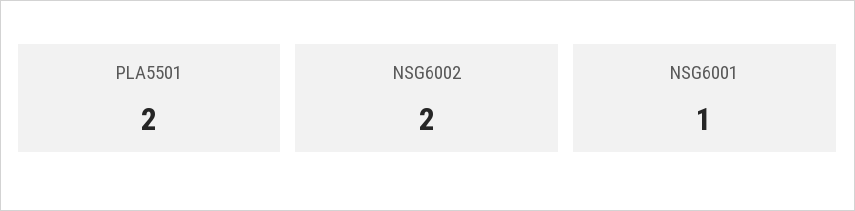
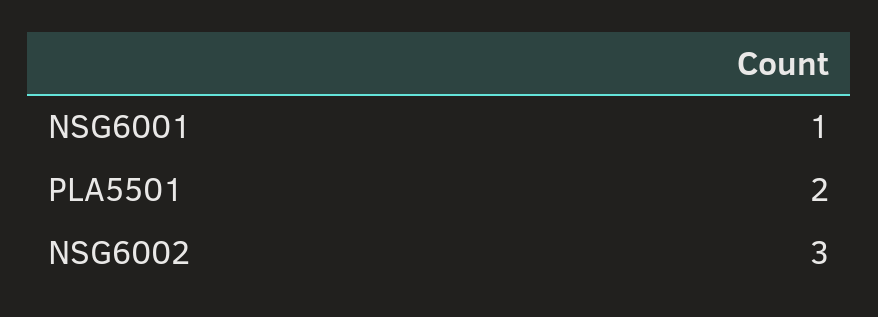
  {
    "PLA5501": 2,
-   "NSG6002": 2,
+   "NSG6002": 3,
    "NSG6001": 1
  }

